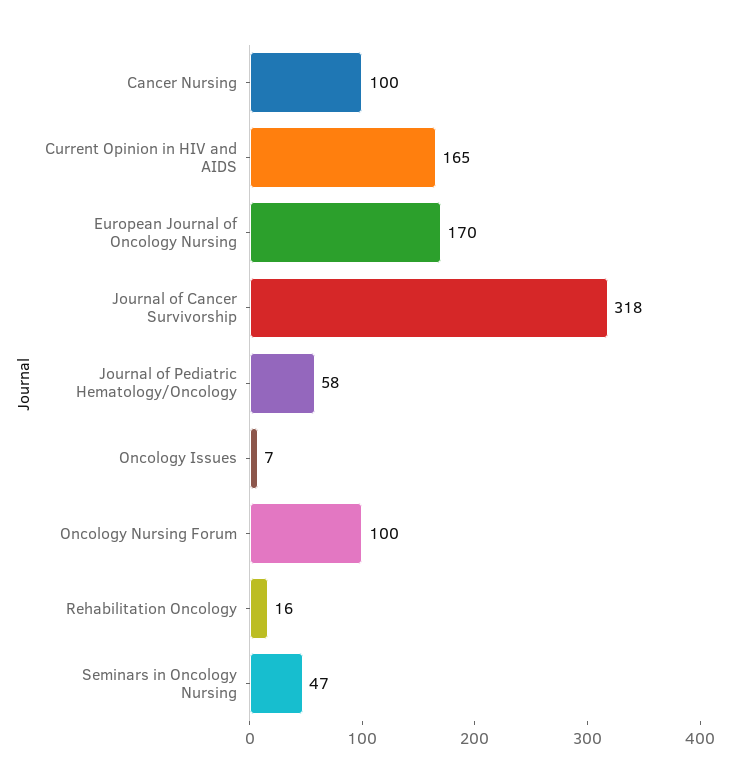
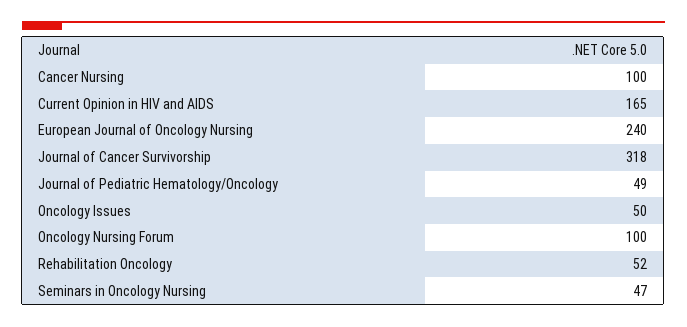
  {
    "Cancer Nursing": 100,
    "Current Opinion in HIV and AIDS": 165,
-   "European Journal of Oncology Nursing": 170,
+   "European Journal of Oncology Nursing": 240,
    "Journal of Cancer Survivorship": 318,
-   "Journal of Pediatric Hematology/Oncology": 58,
+   "Journal of Pediatric Hematology/Oncology": 49,
-   "Oncology Issues": 7,
+   "Oncology Issues": 50,
    "Oncology Nursing Forum": 100,
-   "Rehabilitation Oncology": 16,
+   "Rehabilitation Oncology": 52,
    "Seminars in Oncology Nursing": 47
  }

